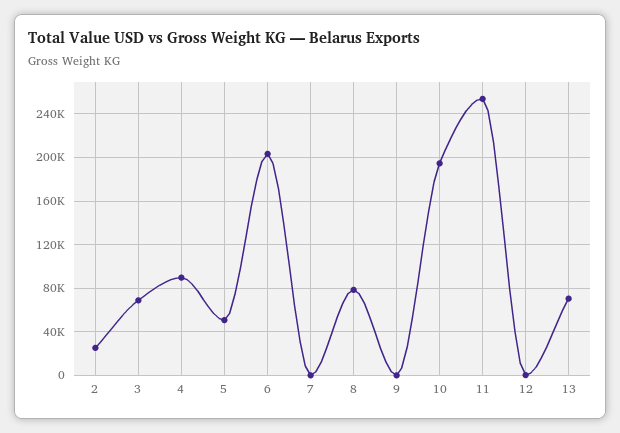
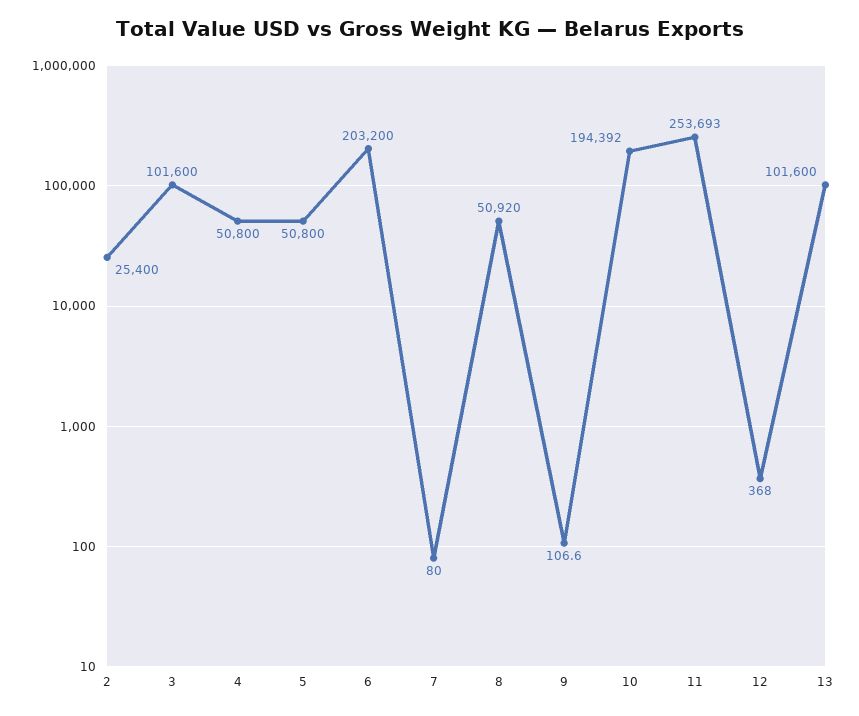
  {
    "2": 25400,
-   "3": 70000,
+   "3": 101600,
-   "4": 90000,
+   "4": 50800,
    "5": 50800,
    "6": 203200,
    "7": 80,
-   "8": 80000,
+   "8": 50920,
    "9": 106.6,
    "10": 194392,
    "11": 253693,
    "12": 368,
-   "13": 70000
+   "13": 101600
  }

